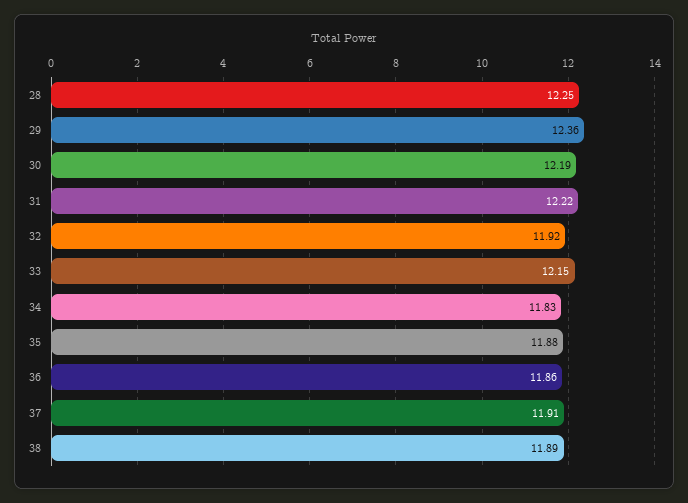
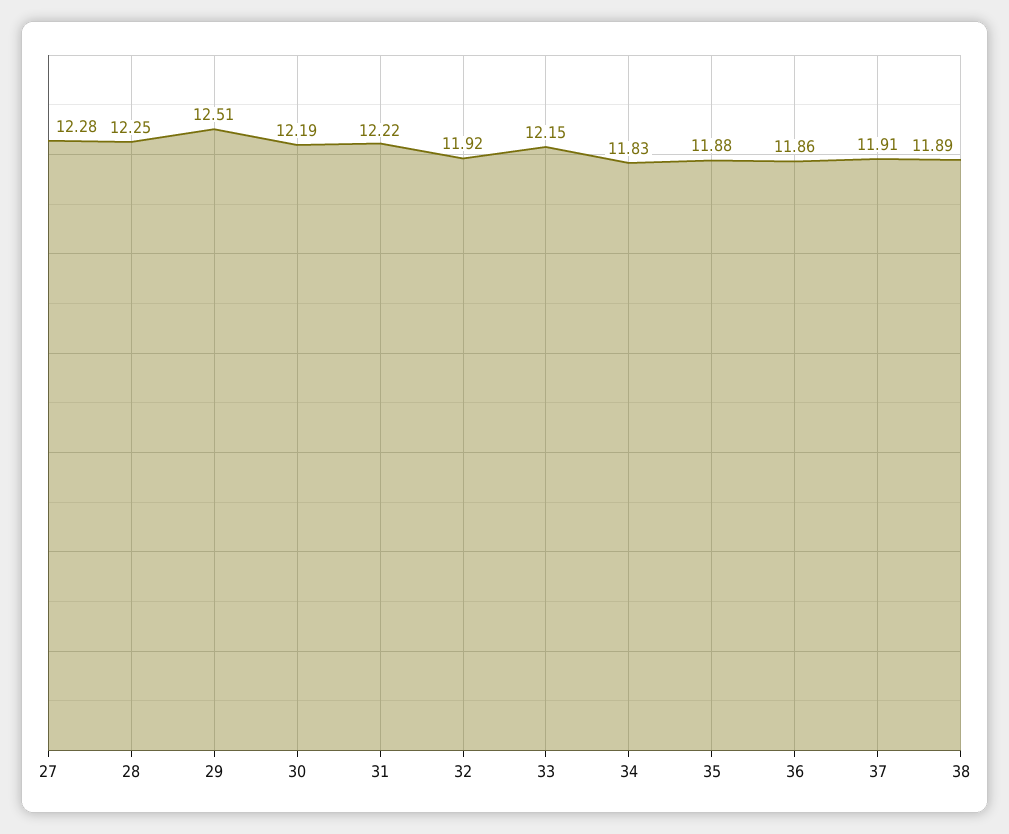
  {
    "28": 12.25,
-   "29": 12.36,
+   "29": 12.51,
    "30": 12.19,
    "31": 12.22,
    "32": 11.92,
    "33": 12.15,
    "34": 11.83,
    "35": 11.88,
    "36": 11.86,
    "37": 11.91,
-   "38": 11.89
+   "38": 11.89,
+   "27": 12.28
  }

